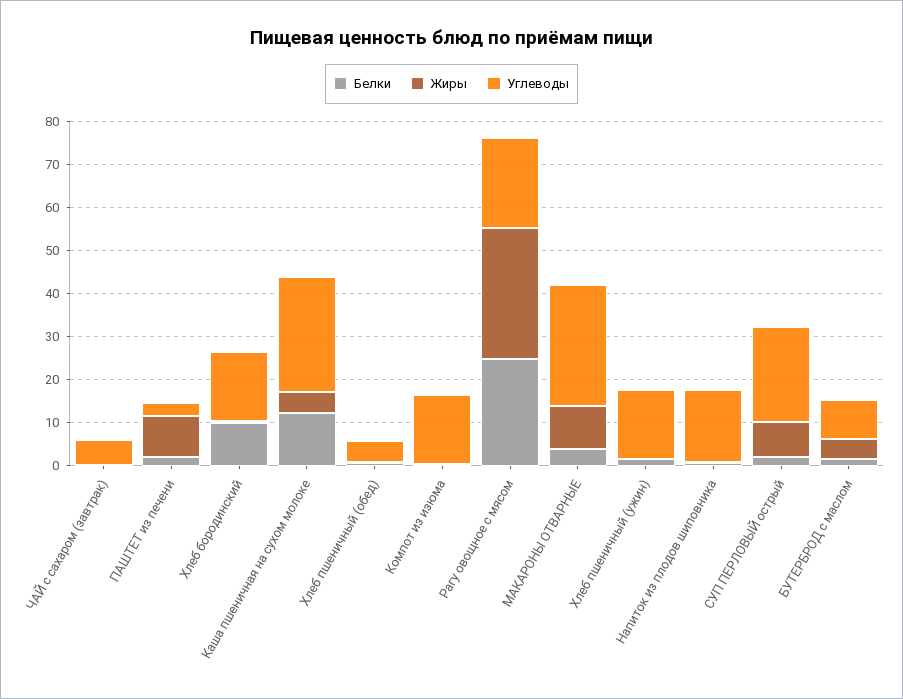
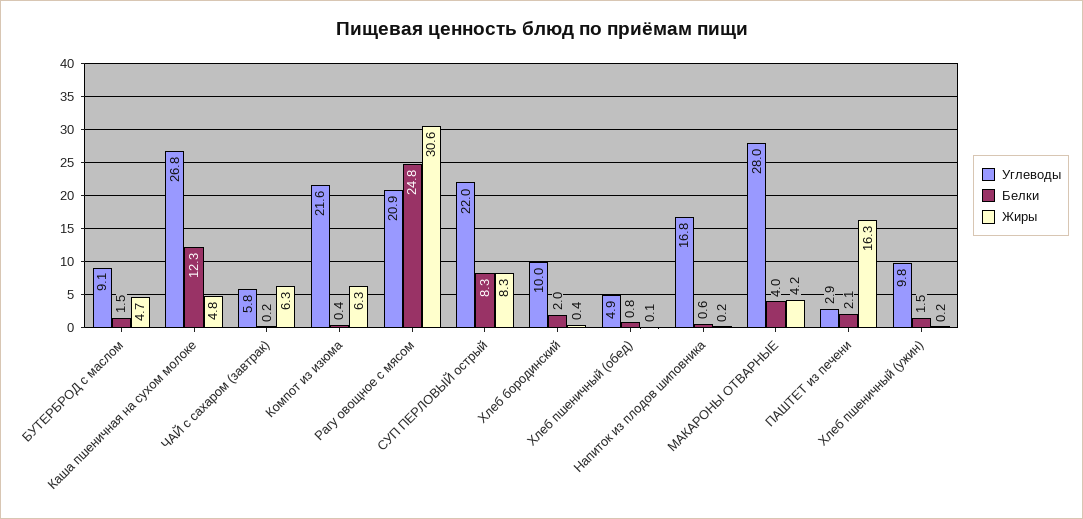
  {
    "Белки": {
      "ЧАЙ с сахаром (завтрак)": 0.2,
      "ПАШТЕТ из печени": 2.1,
-     "Хлеб бородинский": 10,
+     "Хлеб бородинский": 2,
      "Каша пшеничная на сухом молоке": 12.3,
      "Хлеб пшеничный (обед)": 0.8,
      "Компот из изюма": 0.4,
      "Рагу овощное с мясом": 24.8,
      "МАКАРОНЫ ОТВАРНЫЕ": 4,
      "Хлеб пшеничный (ужин)": 1.5,
      "Напиток из плодов шиповника": 0.6,
-     "СУП ПЕРЛОВЫЙ острый": 2,
+     "СУП ПЕРЛОВЫЙ острый": 8.3,
      "БУТЕРБРОД с маслом": 1.5
    },
    "Жиры": {
-     "ЧАЙ с сахаром (завтрак)": 0,
+     "ЧАЙ с сахаром (завтрак)": 6.3,
-     "ПАШТЕТ из печени": 10,
+     "ПАШТЕТ из печени": 16.3,
      "Хлеб бородинский": 0.4,
      "Каша пшеничная на сухом молоке": 4.8,
      "Хлеб пшеничный (обед)": 0.1,
-     "Компот из изюма": 0,
+     "Компот из изюма": 6.3,
      "Рагу овощное с мясом": 30.6,
-     "МАКАРОНЫ ОТВАРНЫЕ": 10,
+     "МАКАРОНЫ ОТВАРНЫЕ": 4.2,
      "Хлеб пшеничный (ужин)": 0.2,
      "Напиток из плодов шиповника": 0.2,
      "СУП ПЕРЛОВЫЙ острый": 8.3,
      "БУТЕРБРОД с маслом": 4.7
    },
    "Углеводы": {
      "ЧАЙ с сахаром (завтрак)": 5.8,
      "ПАШТЕТ из печени": 2.9,
-     "Хлеб бородинский": 16,
+     "Хлеб бородинский": 10,
      "Каша пшеничная на сухом молоке": 26.8,
      "Хлеб пшеничный (обед)": 4.9,
-     "Компот из изюма": 16,
+     "Компот из изюма": 21.6,
      "Рагу овощное с мясом": 20.9,
      "МАКАРОНЫ ОТВАРНЫЕ": 28,
-     "Хлеб пшеничный (ужин)": 16,
+     "Хлеб пшеничный (ужин)": 9.8,
      "Напиток из плодов шиповника": 16.8,
      "СУП ПЕРЛОВЫЙ острый": 22,
      "БУТЕРБРОД с маслом": 9.1
    }
  }

